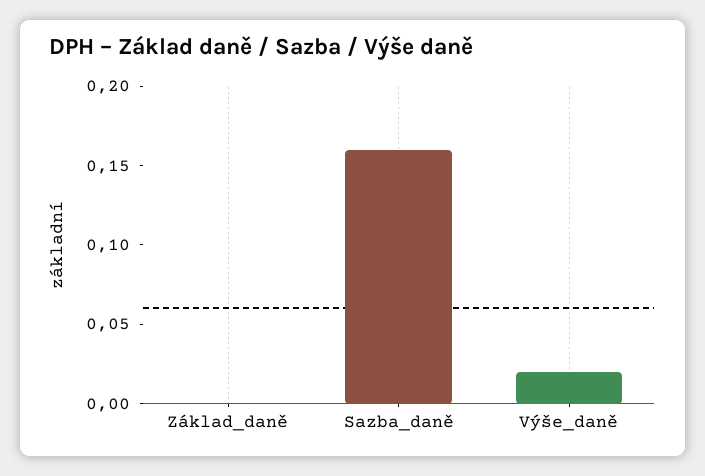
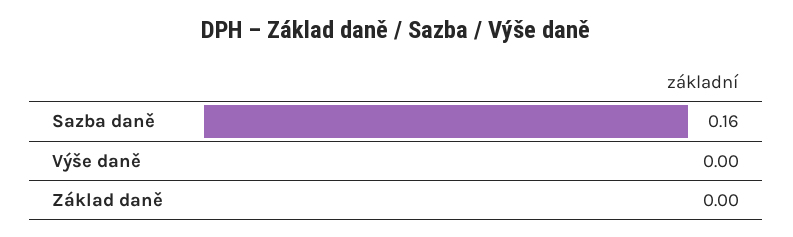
  {
    "Základ_daně": 0,
    "Sazba_daně": 0.16,
-   "Výše_daně": 0.02
+   "Výše_daně": 0
  }

